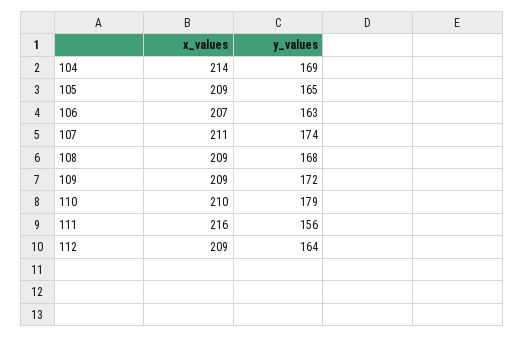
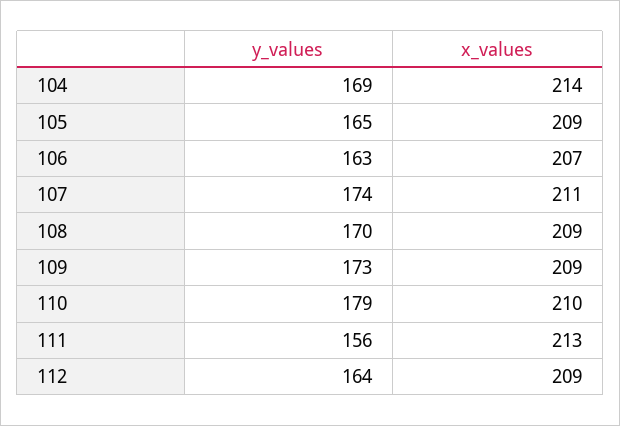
  {
    "x_values": {
      "104": 214,
      "105": 209,
      "106": 207,
      "107": 211,
      "108": 209,
      "109": 209,
      "110": 210,
-     "111": 216,
+     "111": 213,
      "112": 209
    },
    "y_values": {
      "104": 169,
      "105": 165,
      "106": 163,
      "107": 174,
-     "108": 168,
+     "108": 170,
-     "109": 172,
+     "109": 173,
      "110": 179,
      "111": 156,
      "112": 164
    }
  }

